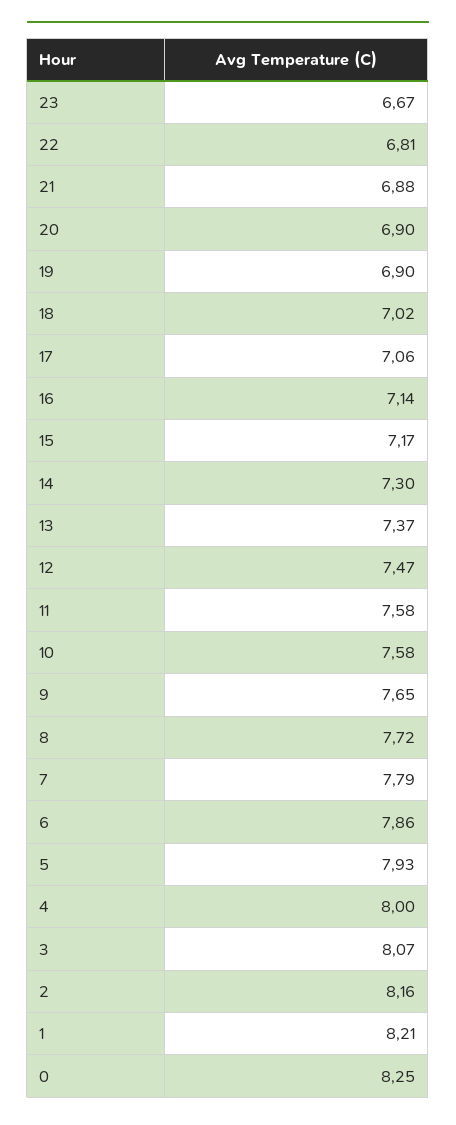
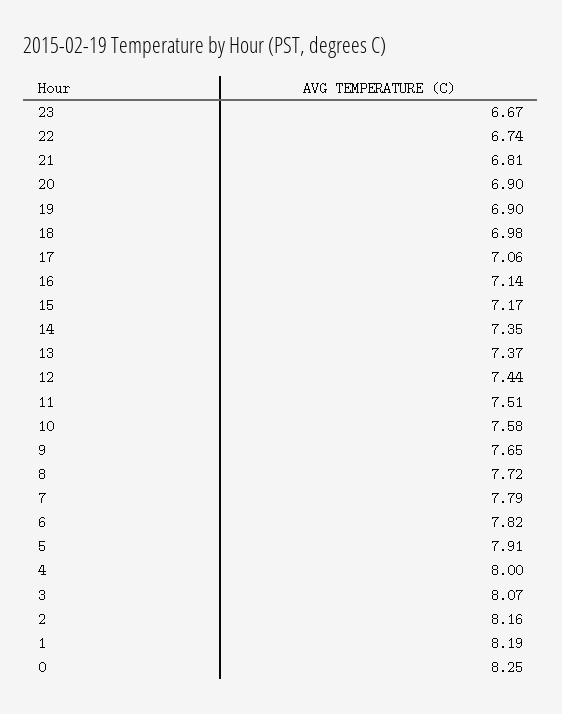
  {
    "23": 6.67,
-   "22": 6.81,
+   "22": 6.74,
-   "21": 6.88,
+   "21": 6.81,
    "20": 6.9,
    "19": 6.9,
-   "18": 7.02,
+   "18": 6.98,
    "17": 7.06,
    "16": 7.14,
    "15": 7.17,
-   "14": 7.3,
+   "14": 7.35,
    "13": 7.37,
-   "12": 7.47,
+   "12": 7.44,
-   "11": 7.58,
+   "11": 7.51,
    "10": 7.58,
    "9": 7.65,
    "8": 7.72,
    "7": 7.79,
-   "6": 7.86,
+   "6": 7.82,
-   "5": 7.93,
+   "5": 7.91,
    "4": 8,
    "3": 8.07,
    "2": 8.16,
-   "1": 8.21,
+   "1": 8.19,
    "0": 8.25
  }

